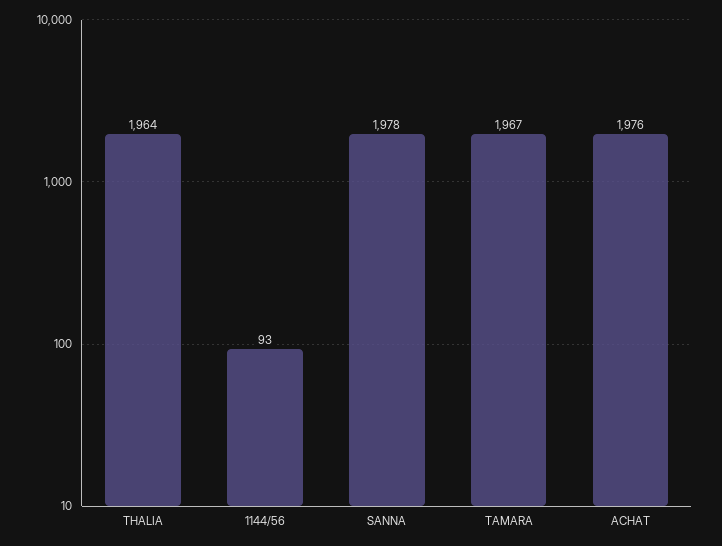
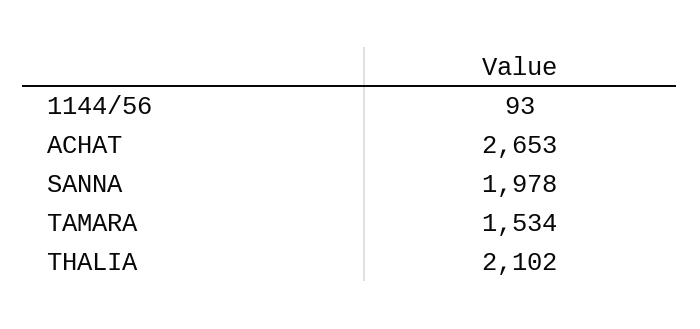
  {
-   "THALIA": 1964,
+   "THALIA": 2102,
    "1144/56": 93,
    "SANNA": 1978,
-   "TAMARA": 1967,
+   "TAMARA": 1534,
-   "ACHAT": 1976
+   "ACHAT": 2653
  }

